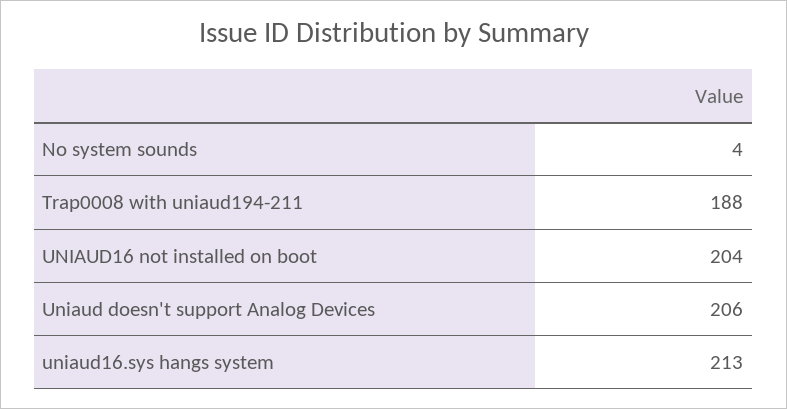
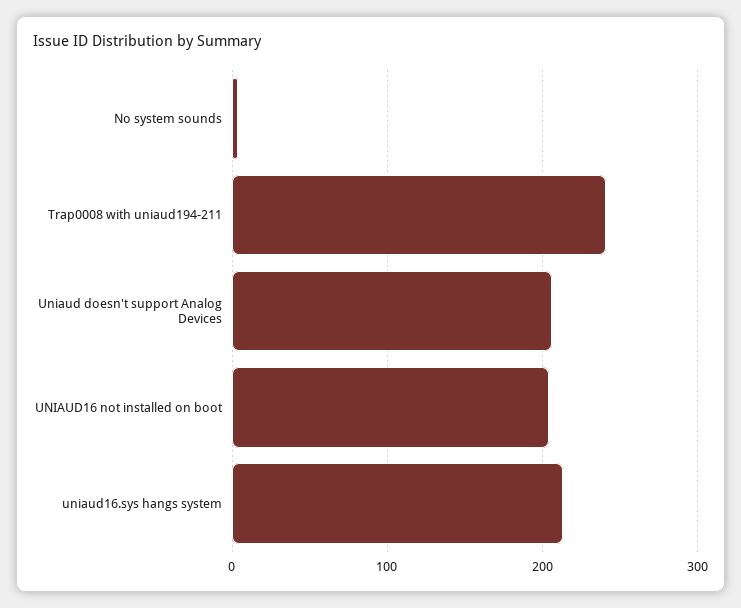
  {
    "No system sounds": 4,
-   "Trap0008 with uniaud194-211": 188,
+   "Trap0008 with uniaud194-211": 240,
    "UNIAUD16 not installed on boot": 204,
    "Uniaud doesn't support Analog Devices": 206,
    "uniaud16.sys hangs system": 213
  }

